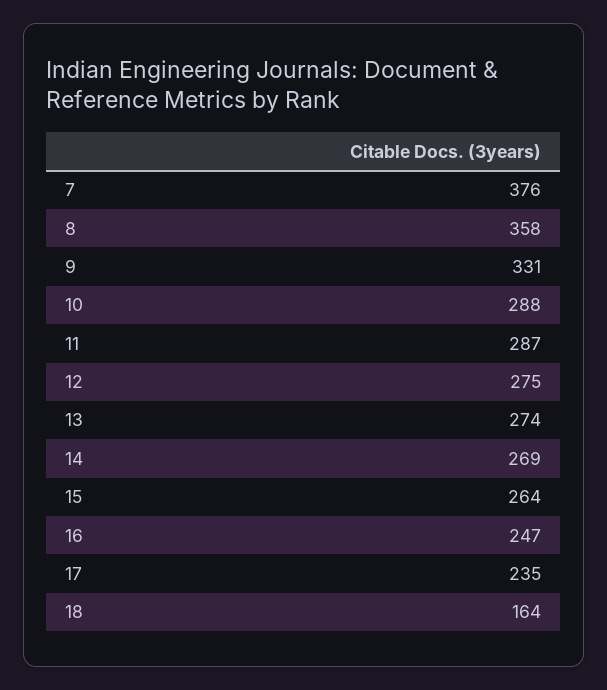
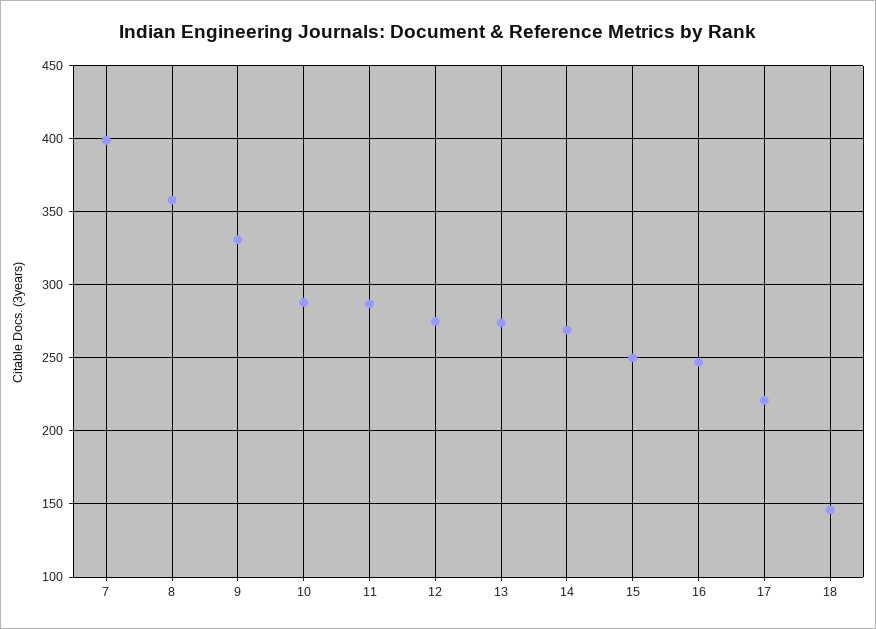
  {
-   "7": 376,
+   "7": 400,
    "8": 358,
    "9": 331,
    "10": 288,
    "11": 287,
    "12": 275,
    "13": 274,
    "14": 269,
-   "15": 264,
+   "15": 250,
    "16": 247,
-   "17": 235,
+   "17": 220,
-   "18": 164
+   "18": 145
  }

